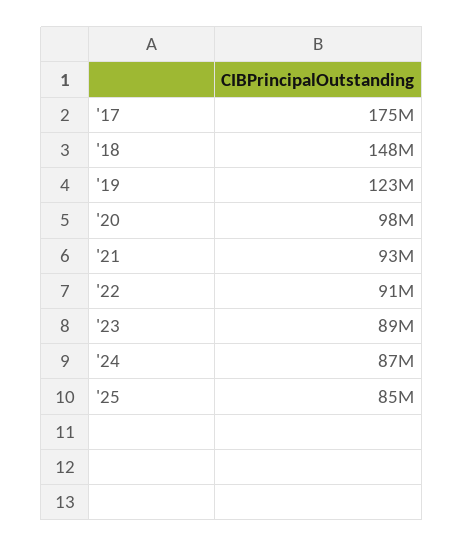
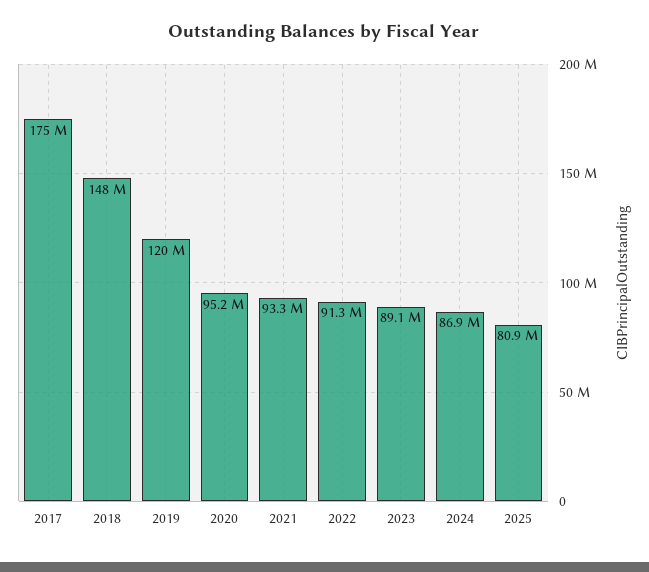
  {
    "'17": 175000000,
    "'18": 148000000,
-   "'19": 123000000,
+   "'19": 120000000,
-   "'20": 98000000,
+   "'20": 95200000,
    "'21": 93300000,
    "'22": 91300000,
    "'23": 89100000,
    "'24": 86900000,
-   "'25": 85000000
+   "'25": 80900000
  }

